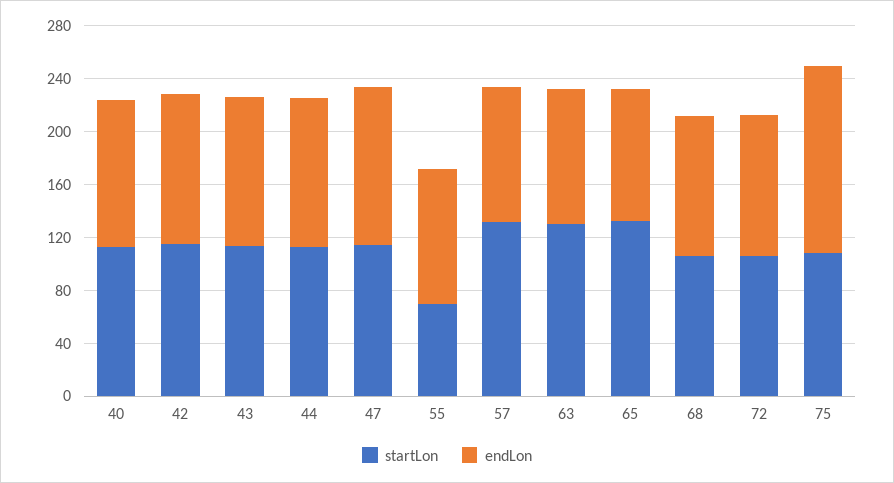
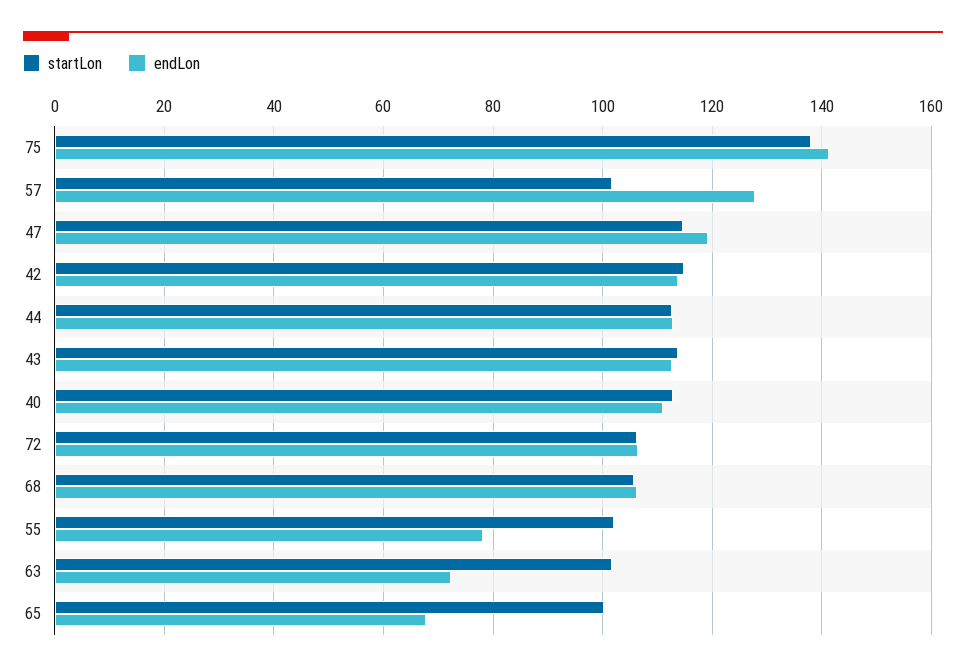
  {
    "startLon": {
      "40": 112,
      "42": 114,
      "43": 114,
      "44": 112,
      "47": 114,
-     "55": 70,
+     "55": 102,
-     "57": 130,
+     "57": 102,
-     "63": 130,
+     "63": 102,
-     "65": 130,
+     "65": 100,
      "68": 106,
      "72": 106,
-     "75": 110
+     "75": 138
    },
    "endLon": {
      "40": 112,
      "42": 114,
      "43": 112,
      "44": 112,
      "47": 120,
-     "55": 100,
+     "55": 78,
-     "57": 100,
+     "57": 128,
-     "63": 100,
+     "63": 72,
-     "65": 100,
+     "65": 68,
      "68": 106,
      "72": 106,
      "75": 142
    }
  }

